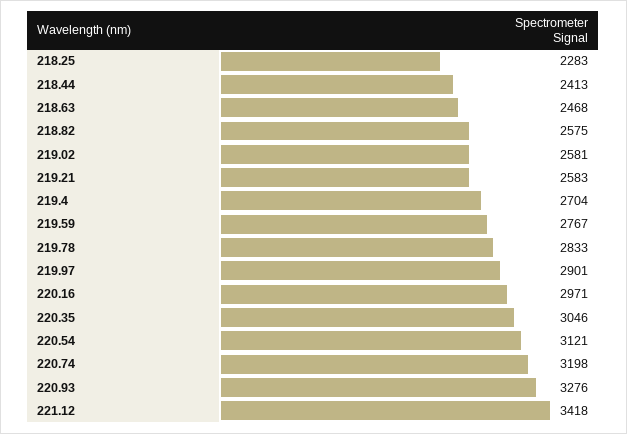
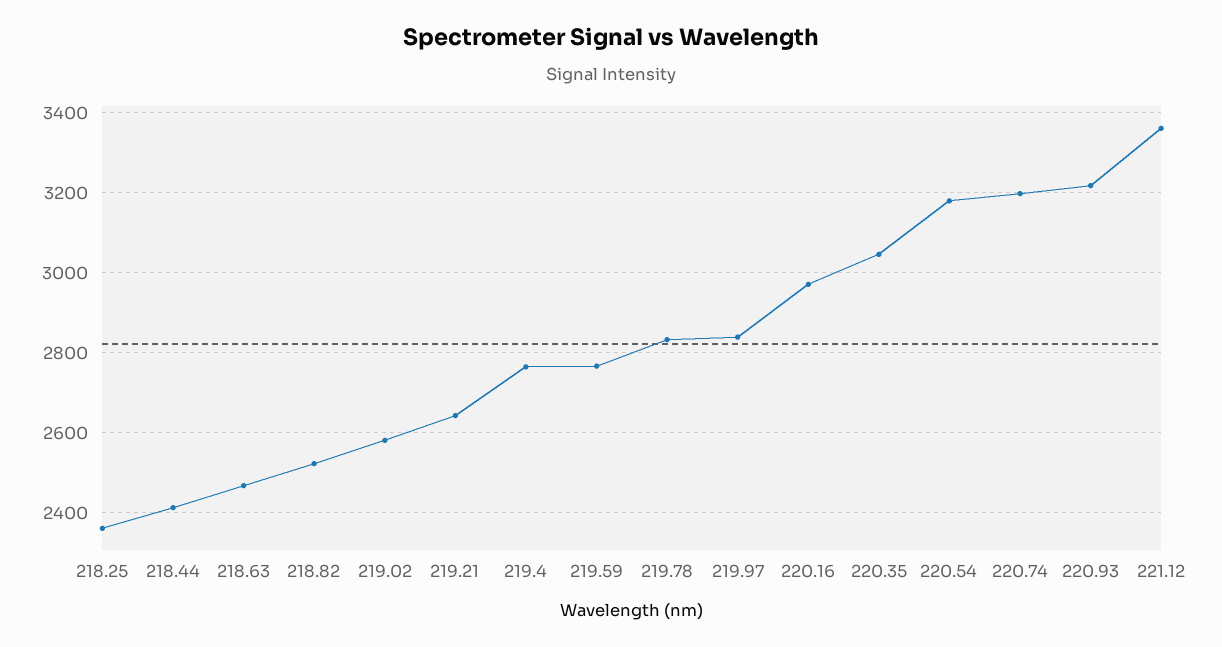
  {
-   "218.25": 2283,
+   "218.25": 2360,
    "218.44": 2413,
    "218.63": 2468,
-   "218.82": 2575,
+   "218.82": 2520,
    "219.02": 2581,
-   "219.21": 2583,
+   "219.21": 2640,
-   "219.4": 2704,
+   "219.4": 2760,
    "219.59": 2767,
    "219.78": 2833,
-   "219.97": 2901,
+   "219.97": 2840,
    "220.16": 2971,
    "220.35": 3046,
-   "220.54": 3121,
+   "220.54": 3180,
    "220.74": 3198,
-   "220.93": 3276,
+   "220.93": 3220,
-   "221.12": 3418
+   "221.12": 3360
  }

